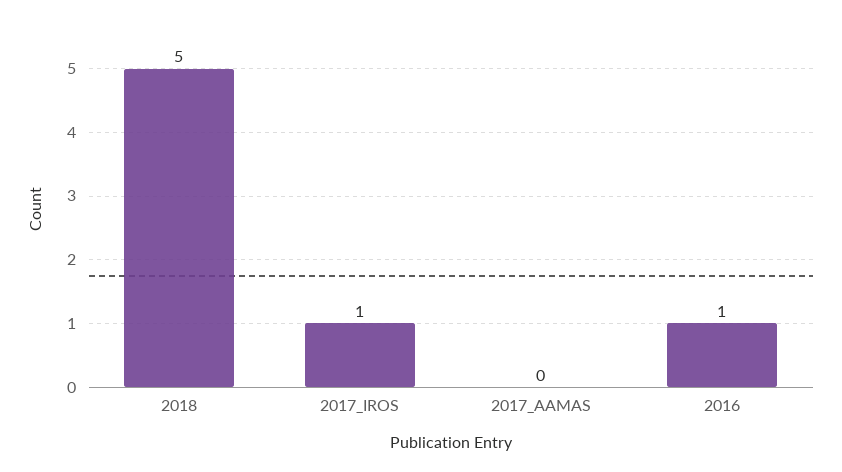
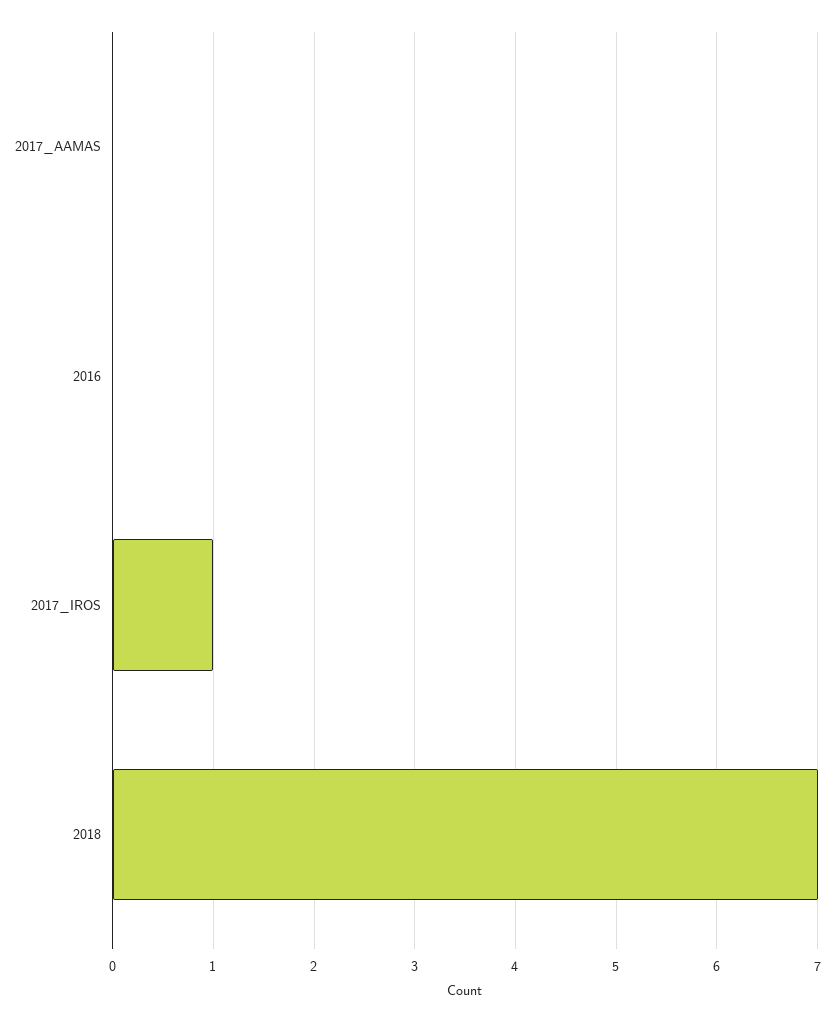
  {
-   "2018": 5,
+   "2018": 7,
    "2017_IROS": 1,
    "2017_AAMAS": 0,
-   "2016": 1
+   "2016": 0
  }

